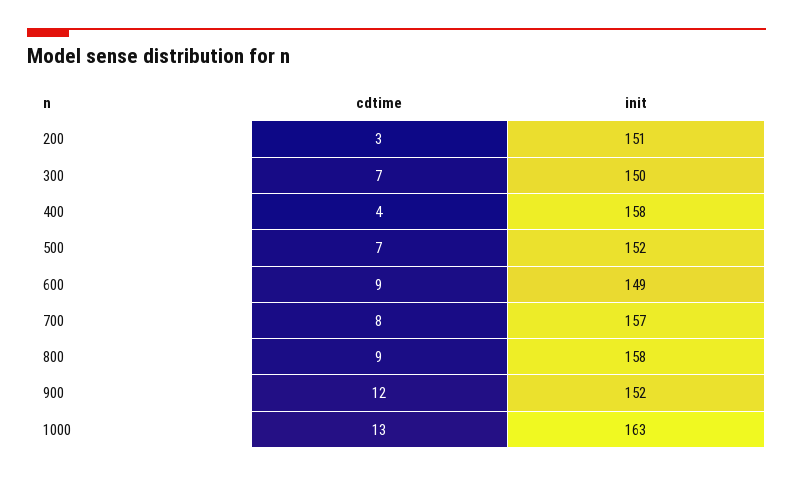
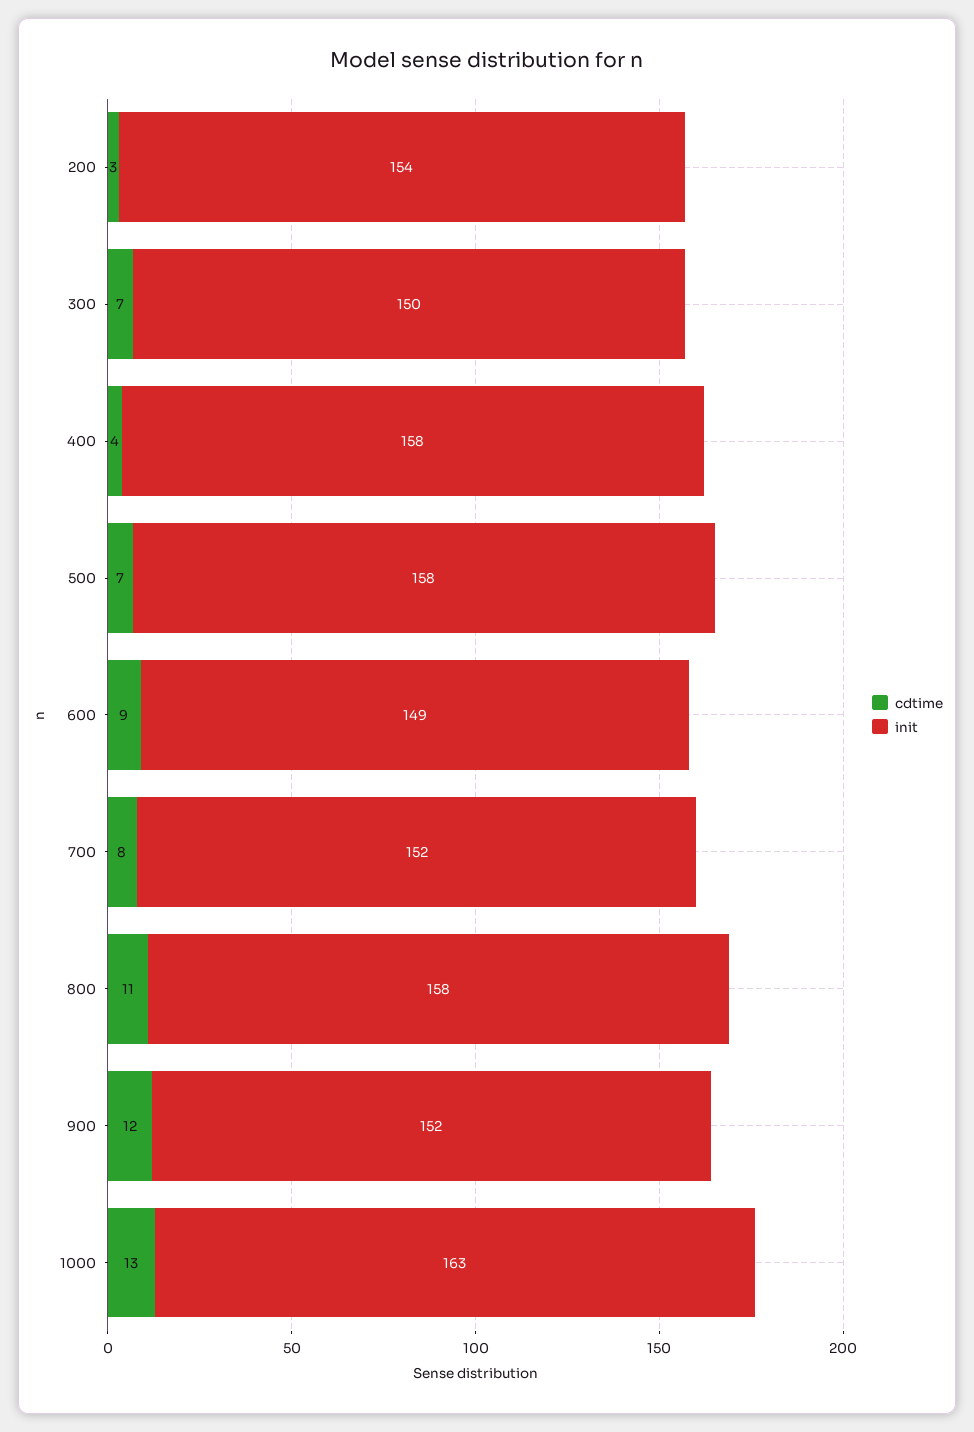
  {
    "cdtime": {
      "200": 3,
      "300": 7,
      "400": 4,
      "500": 7,
      "600": 9,
      "700": 8,
-     "800": 9,
+     "800": 11,
      "900": 12,
      "1000": 13
    },
    "init": {
-     "200": 151,
+     "200": 154,
      "300": 150,
      "400": 158,
-     "500": 152,
+     "500": 158,
      "600": 149,
-     "700": 157,
+     "700": 152,
      "800": 158,
      "900": 152,
      "1000": 163
    }
  }

